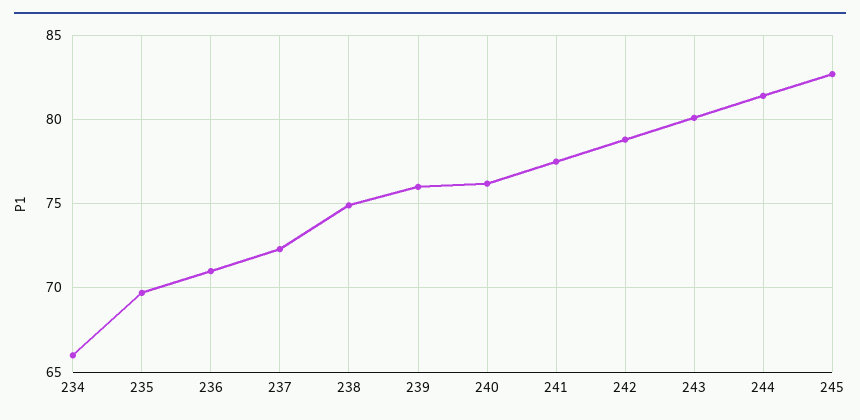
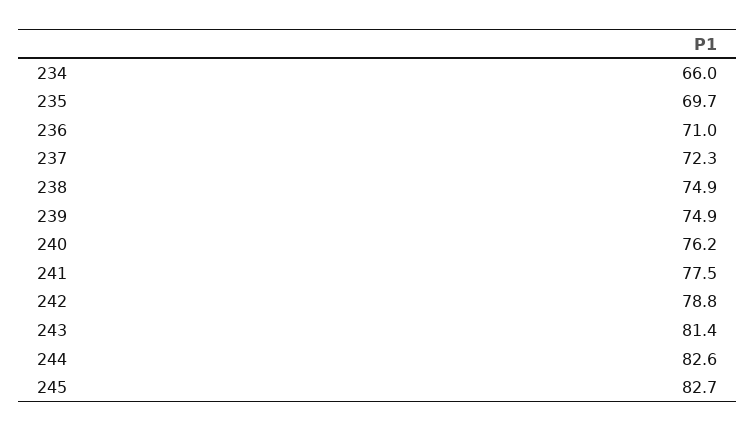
  {
    "234": 66,
    "235": 69.7,
    "236": 71,
    "237": 72.3,
    "238": 74.9,
-   "239": 76,
+   "239": 74.9,
    "240": 76.2,
    "241": 77.5,
    "242": 78.8,
-   "243": 80,
+   "243": 81.4,
-   "244": 81.5,
+   "244": 82.6,
    "245": 82.7
  }

